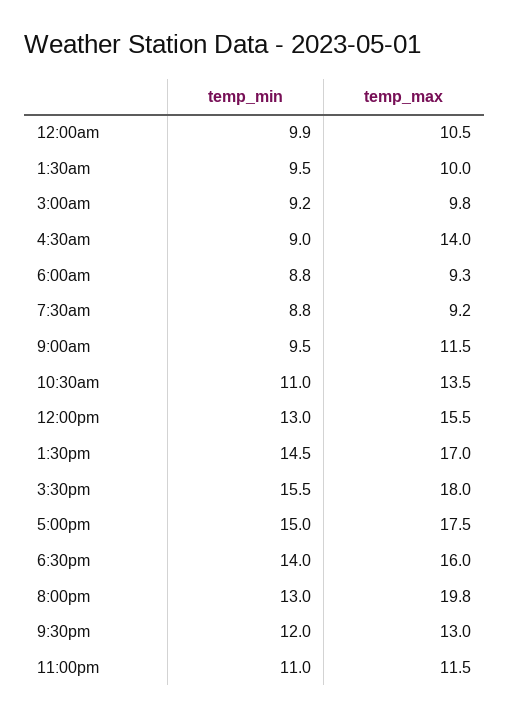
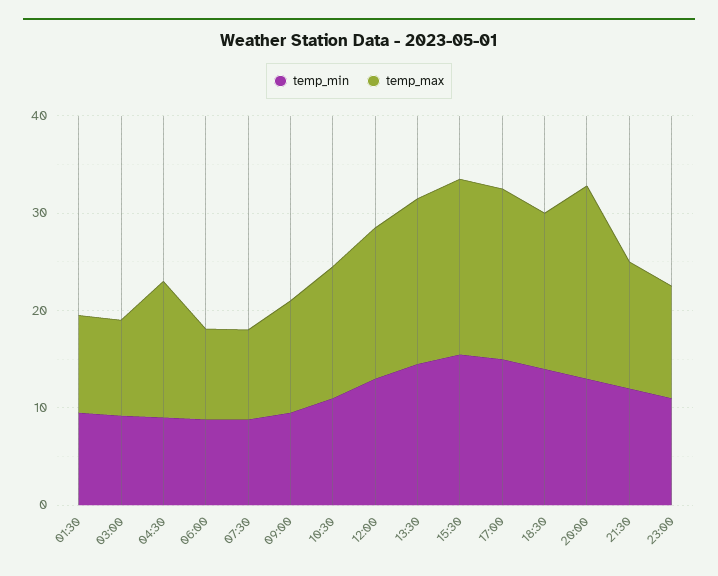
  {
    "temp_min": {
-     "12:00am": 9.9,
      "1:30am": 9.5,
      "3:00am": 9.2,
      "4:30am": 9,
      "6:00am": 8.8,
      "7:30am": 8.8,
      "9:00am": 9.5,
      "10:30am": 11,
      "12:00pm": 13,
      "1:30pm": 14.5,
      "3:30pm": 15.5,
      "5:00pm": 15,
      "6:30pm": 14,
      "8:00pm": 13,
      "9:30pm": 12,
      "11:00pm": 11
    },
    "temp_max": {
-     "12:00am": 10.5,
      "1:30am": 10,
      "3:00am": 9.8,
      "4:30am": 14,
      "6:00am": 9.3,
      "7:30am": 9.2,
      "9:00am": 11.5,
      "10:30am": 13.5,
      "12:00pm": 15.5,
      "1:30pm": 17,
      "3:30pm": 18,
      "5:00pm": 17.5,
      "6:30pm": 16,
      "8:00pm": 19.8,
      "9:30pm": 13,
      "11:00pm": 11.5
    }
  }

